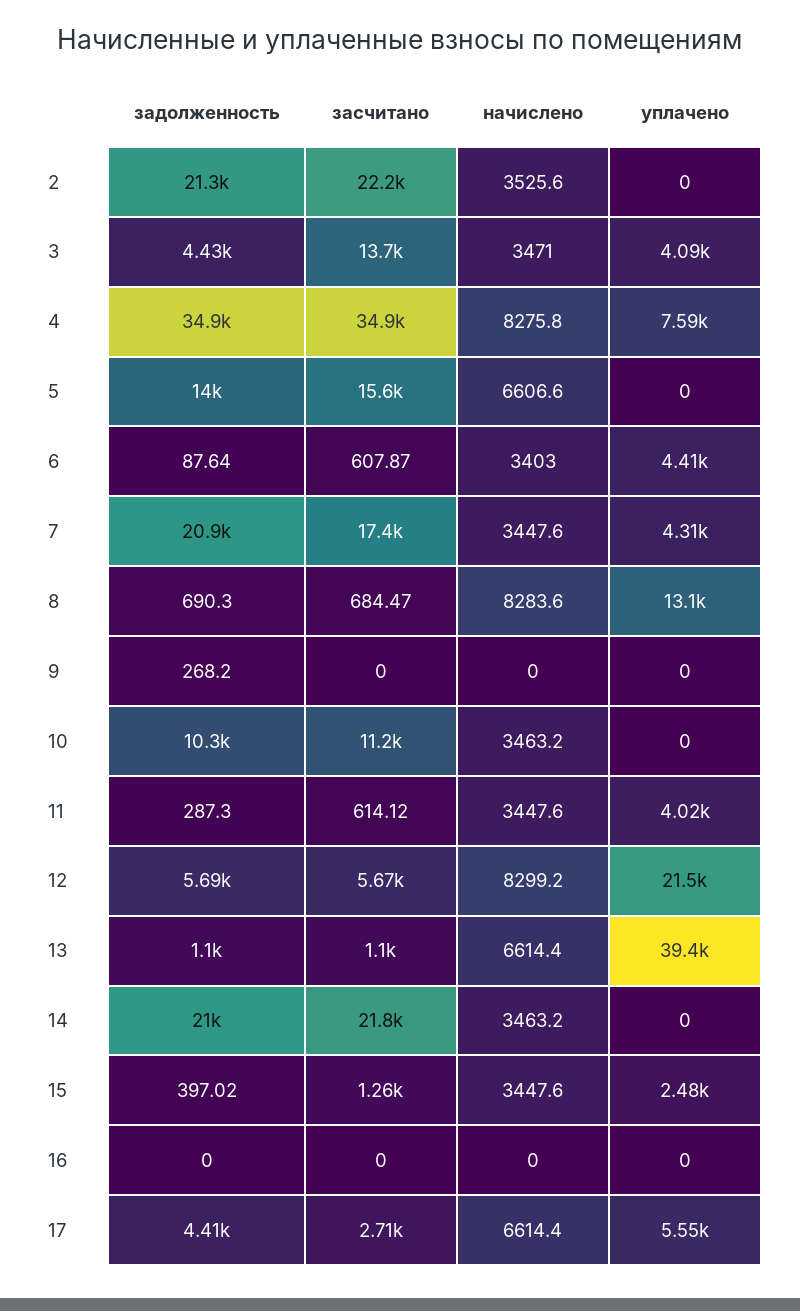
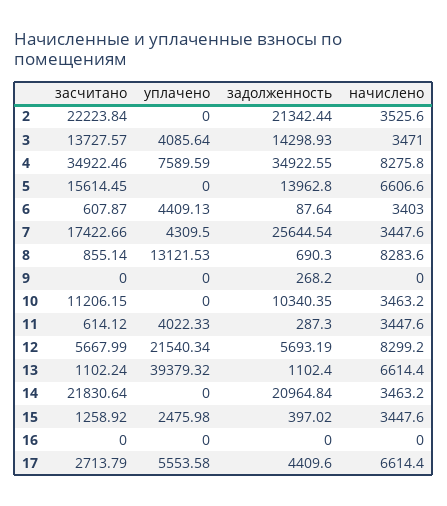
  {
    "задолженность": {
      "2": 21342.44,
-     "3": 4430,
+     "3": 14298.93,
      "4": 34922.55,
      "5": 13962.8,
      "6": 87.64,
-     "7": 20900,
+     "7": 25644.54,
      "8": 690.3,
      "9": 268.2,
      "10": 10340.35,
      "11": 287.3,
      "12": 5693.19,
      "13": 1102.4,
      "14": 20964.84,
      "15": 397.02,
      "16": 0,
      "17": 4409.6
    },
    "засчитано": {
      "2": 22223.84,
      "3": 13727.57,
      "4": 34922.46,
      "5": 15614.45,
      "6": 607.87,
      "7": 17422.66,
-     "8": 684.47,
+     "8": 855.14,
      "9": 0,
      "10": 11206.15,
      "11": 614.12,
      "12": 5667.99,
      "13": 1102.24,
      "14": 21830.64,
      "15": 1258.92,
      "16": 0,
      "17": 2713.79
    },
    "начислено": {
      "2": 3525.6,
      "3": 3471,
      "4": 8275.8,
      "5": 6606.6,
      "6": 3403,
      "7": 3447.6,
      "8": 8283.6,
      "9": 0,
      "10": 3463.2,
      "11": 3447.6,
      "12": 8299.2,
      "13": 6614.4,
      "14": 3463.2,
      "15": 3447.6,
      "16": 0,
      "17": 6614.4
    },
    "уплачено": {
      "2": 0,
      "3": 4085.64,
      "4": 7589.59,
      "5": 0,
      "6": 4409.13,
      "7": 4309.5,
      "8": 13121.53,
      "9": 0,
      "10": 0,
      "11": 4022.33,
      "12": 21540.34,
      "13": 39379.32,
      "14": 0,
      "15": 2475.98,
      "16": 0,
      "17": 5553.58
    }
  }

